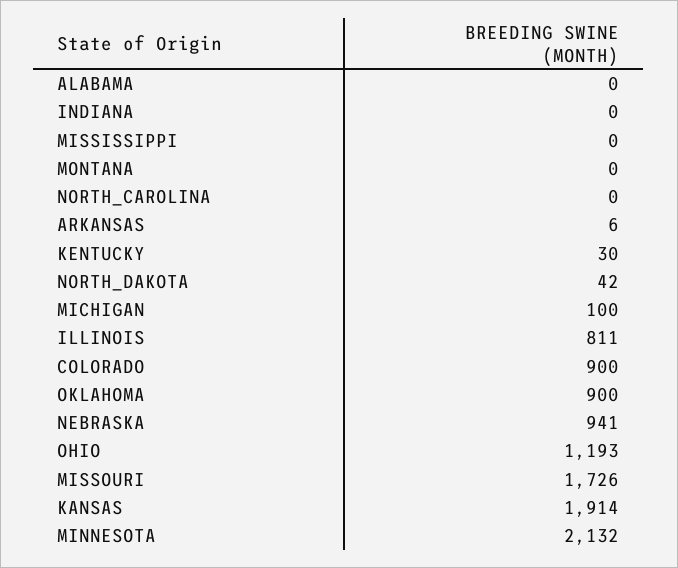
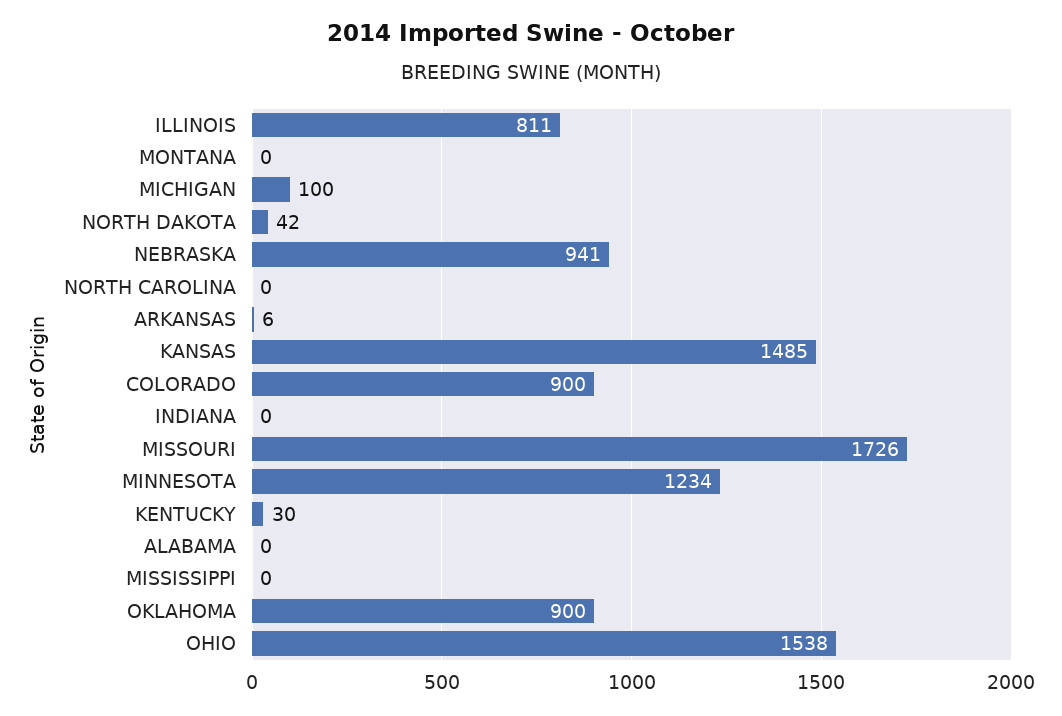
  {
    "ALABAMA": 0,
    "INDIANA": 0,
    "MISSISSIPPI": 0,
    "MONTANA": 0,
    "NORTH_CAROLINA": 0,
    "ARKANSAS": 6,
    "KENTUCKY": 30,
    "NORTH_DAKOTA": 42,
    "MICHIGAN": 100,
    "ILLINOIS": 811,
    "COLORADO": 900,
    "OKLAHOMA": 900,
    "NEBRASKA": 941,
-   "OHIO": 1193,
+   "OHIO": 1538,
    "MISSOURI": 1726,
-   "KANSAS": 1914,
+   "KANSAS": 1485,
-   "MINNESOTA": 2132
+   "MINNESOTA": 1234
  }

